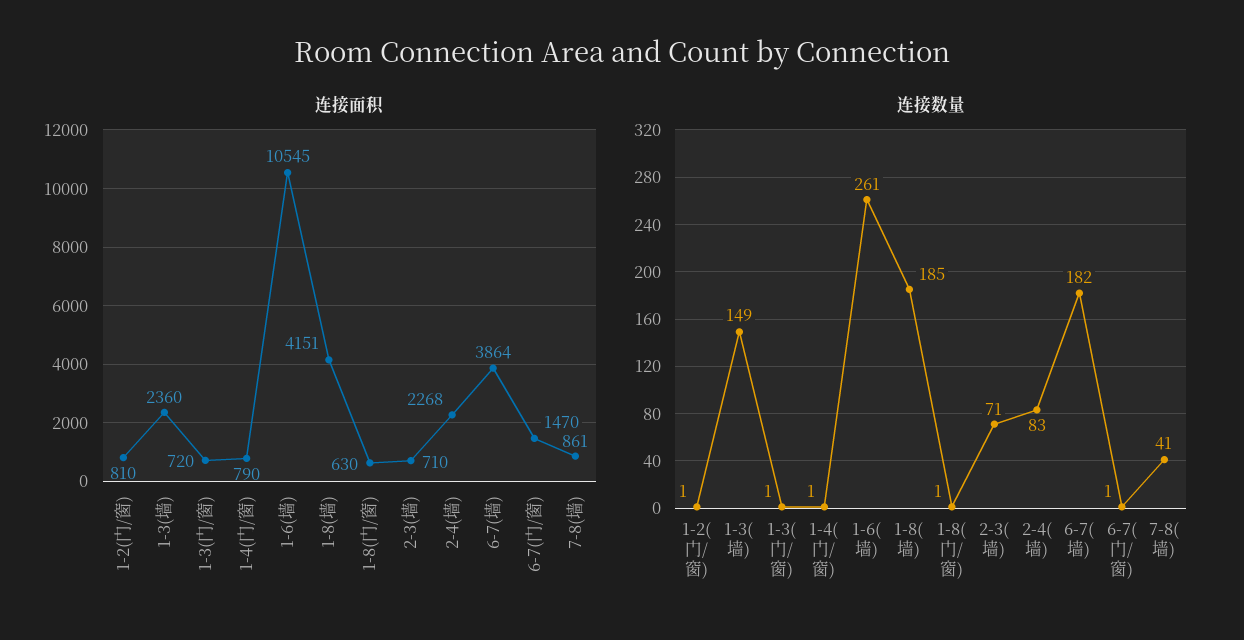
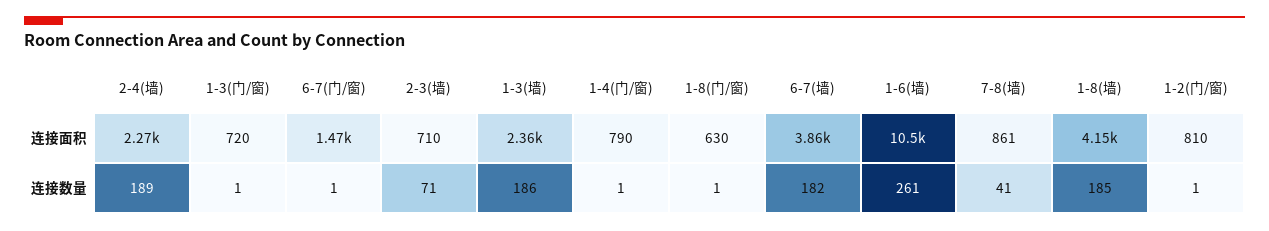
  {
    "连接面积": {
      "1-2(门/窗)": 810,
      "1-3(墙)": 2360,
      "1-3(门/窗)": 720,
      "1-4(门/窗)": 790,
      "1-6(墙)": 10545,
      "1-8(墙)": 4151,
      "1-8(门/窗)": 630,
      "2-3(墙)": 710,
      "2-4(墙)": 2268,
      "6-7(墙)": 3864,
      "6-7(门/窗)": 1470,
      "7-8(墙)": 861
    },
    "连接数量": {
      "1-2(门/窗)": 1,
-     "1-3(墙)": 149,
+     "1-3(墙)": 186,
      "1-3(门/窗)": 1,
      "1-4(门/窗)": 1,
      "1-6(墙)": 261,
      "1-8(墙)": 185,
      "1-8(门/窗)": 1,
      "2-3(墙)": 71,
-     "2-4(墙)": 83,
+     "2-4(墙)": 189,
      "6-7(墙)": 182,
      "6-7(门/窗)": 1,
      "7-8(墙)": 41
    }
  }

